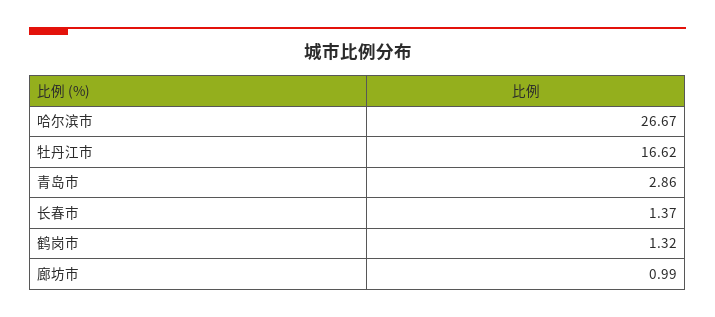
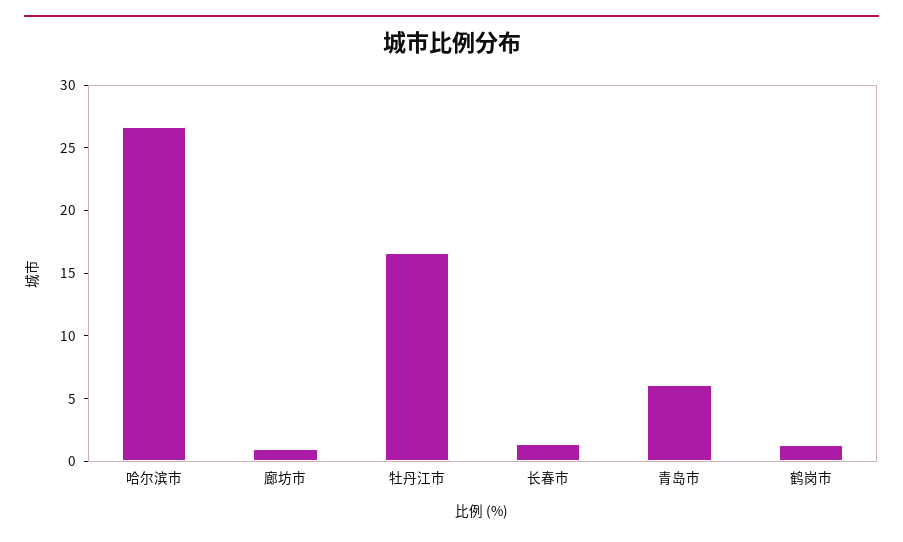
  {
    "哈尔滨市": 26.67,
    "牡丹江市": 16.62,
-   "青岛市": 2.86,
+   "青岛市": 6,
    "长春市": 1.37,
    "鹤岗市": 1.32,
    "廊坊市": 0.99
  }

